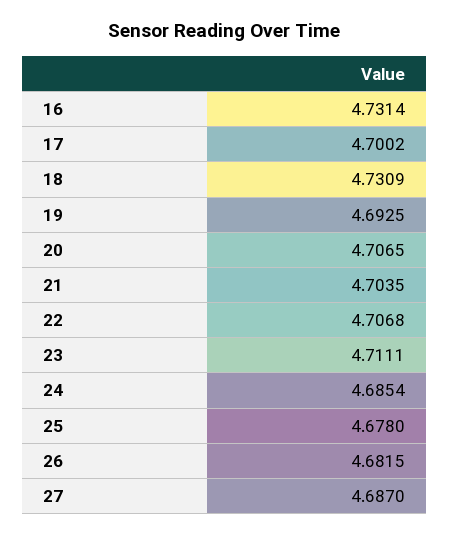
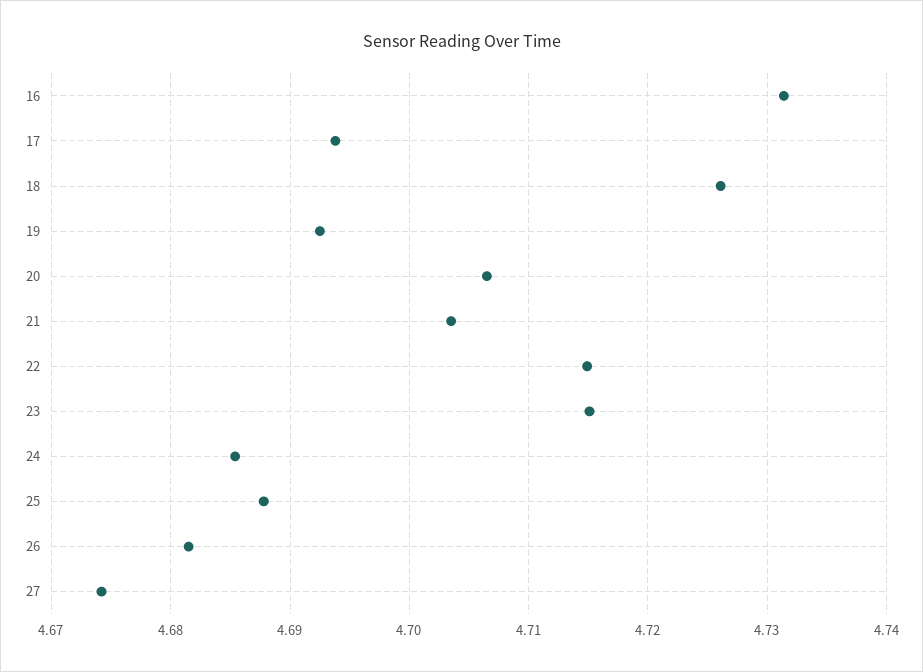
  {
    "16": 4.7314,
-   "17": 4.7002,
+   "17": 4.694,
-   "18": 4.7309,
+   "18": 4.726,
    "19": 4.6925,
    "20": 4.7065,
    "21": 4.7035,
-   "22": 4.7068,
+   "22": 4.715,
-   "23": 4.7111,
+   "23": 4.715,
    "24": 4.6854,
-   "25": 4.678,
+   "25": 4.688,
    "26": 4.6815,
-   "27": 4.687
+   "27": 4.674
  }

